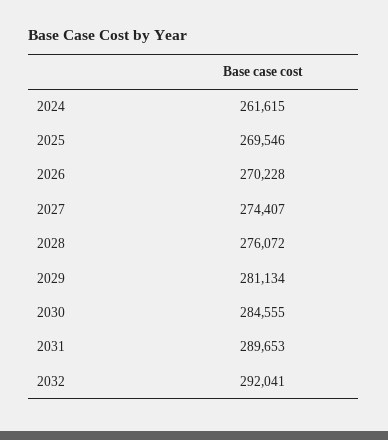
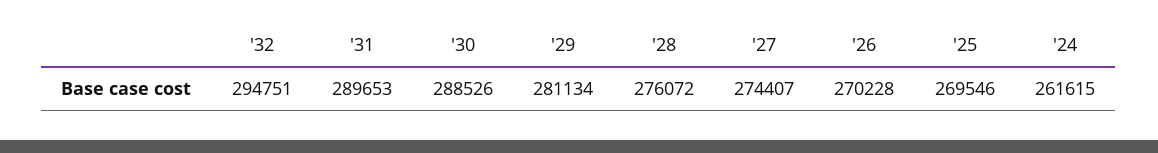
  {
    "2024": 261615,
    "2025": 269546,
    "2026": 270228,
    "2027": 274407,
    "2028": 276072,
    "2029": 281134,
-   "2030": 284555,
+   "2030": 288526,
    "2031": 289653,
-   "2032": 292041
+   "2032": 294751
  }

